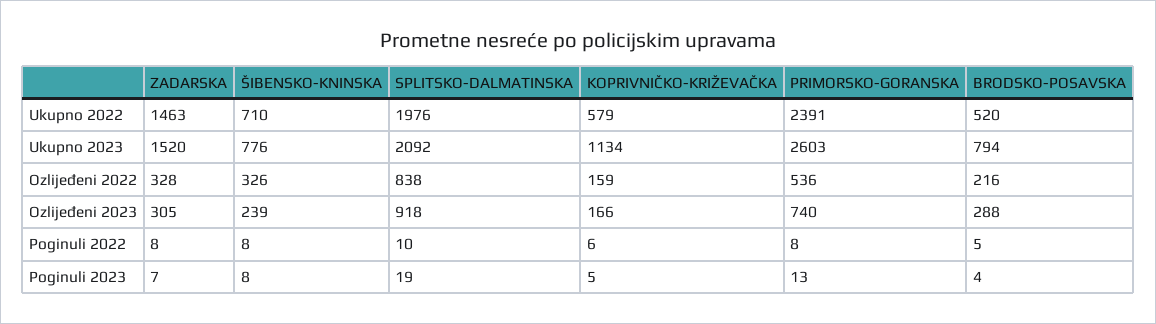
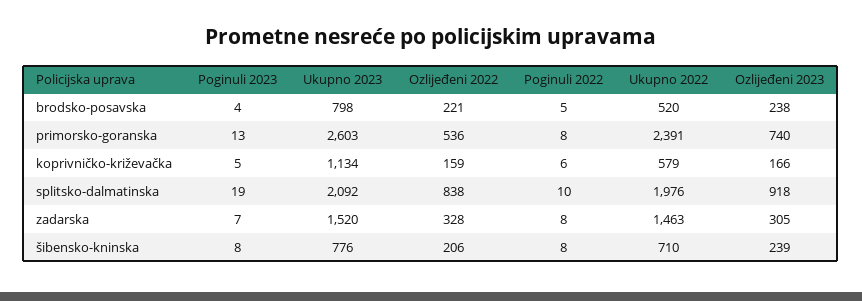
  {
    "ZADARSKA": {
      "Ukupno 2022": 1463,
      "Ukupno 2023": 1520,
      "Ozlijeđeni 2022": 328,
      "Ozlijeđeni 2023": 305,
      "Poginuli 2022": 8,
      "Poginuli 2023": 7
    },
    "ŠIBENSKO-KNINSKA": {
      "Ukupno 2022": 710,
      "Ukupno 2023": 776,
-     "Ozlijeđeni 2022": 326,
+     "Ozlijeđeni 2022": 206,
      "Ozlijeđeni 2023": 239,
      "Poginuli 2022": 8,
      "Poginuli 2023": 8
    },
    "SPLITSKO-DALMATINSKA": {
      "Ukupno 2022": 1976,
      "Ukupno 2023": 2092,
      "Ozlijeđeni 2022": 838,
      "Ozlijeđeni 2023": 918,
      "Poginuli 2022": 10,
      "Poginuli 2023": 19
    },
    "KOPRIVNIČKO-KRIŽEVAČKA": {
      "Ukupno 2022": 579,
      "Ukupno 2023": 1134,
      "Ozlijeđeni 2022": 159,
      "Ozlijeđeni 2023": 166,
      "Poginuli 2022": 6,
      "Poginuli 2023": 5
    },
    "PRIMORSKO-GORANSKA": {
      "Ukupno 2022": 2391,
      "Ukupno 2023": 2603,
      "Ozlijeđeni 2022": 536,
      "Ozlijeđeni 2023": 740,
      "Poginuli 2022": 8,
      "Poginuli 2023": 13
    },
    "BRODSKO-POSAVSKA": {
      "Ukupno 2022": 520,
-     "Ukupno 2023": 794,
+     "Ukupno 2023": 798,
-     "Ozlijeđeni 2022": 216,
+     "Ozlijeđeni 2022": 221,
-     "Ozlijeđeni 2023": 288,
+     "Ozlijeđeni 2023": 238,
      "Poginuli 2022": 5,
      "Poginuli 2023": 4
    }
  }

